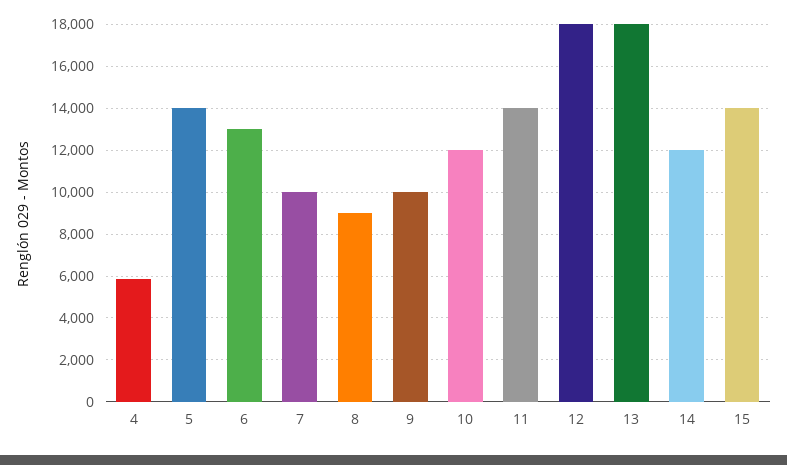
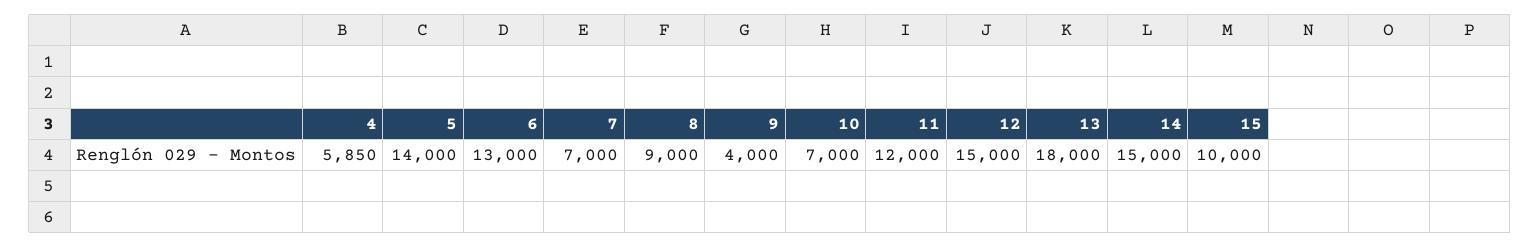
  {
    "4": 5850,
    "5": 14000,
    "6": 13000,
-   "7": 10000,
+   "7": 7000,
    "8": 9000,
-   "9": 10000,
+   "9": 4000,
-   "10": 12000,
+   "10": 7000,
-   "11": 14000,
+   "11": 12000,
-   "12": 18000,
+   "12": 15000,
    "13": 18000,
-   "14": 12000,
+   "14": 15000,
-   "15": 14000
+   "15": 10000
  }

